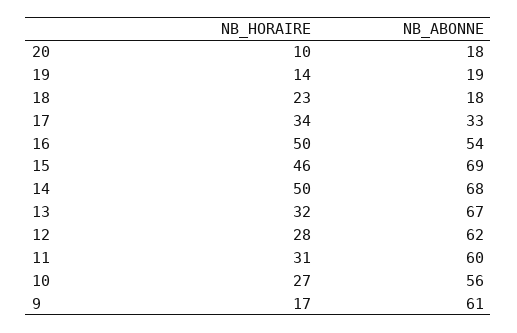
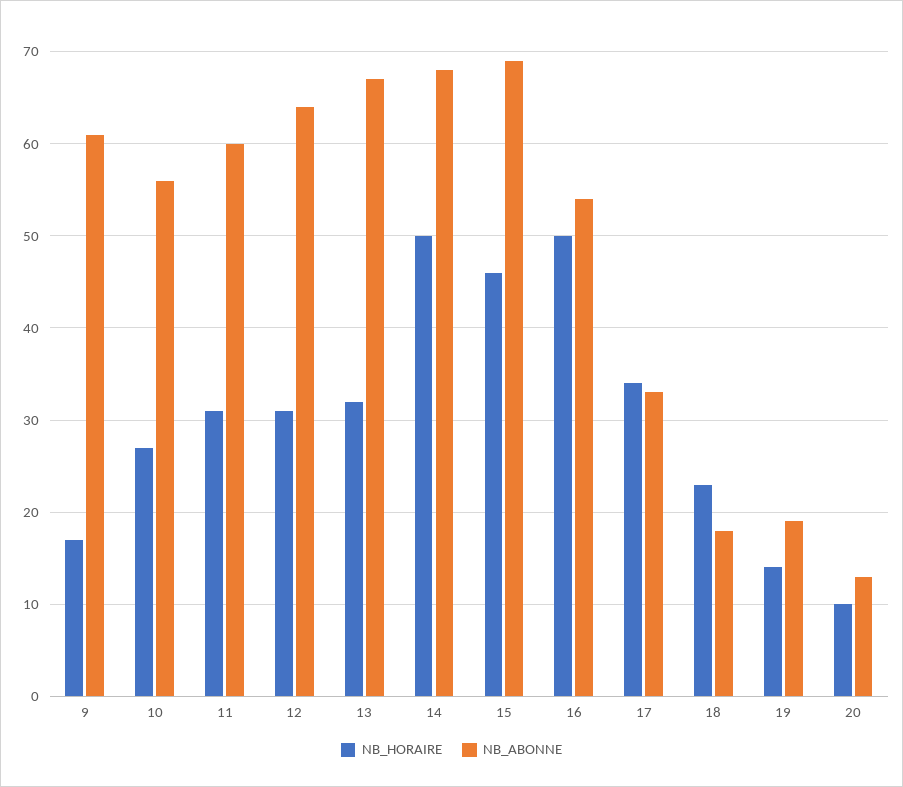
  {
    "NB_HORAIRE": {
      "20": 10,
      "19": 14,
      "18": 23,
      "17": 34,
      "16": 50,
      "15": 46,
      "14": 50,
      "13": 32,
-     "12": 28,
+     "12": 31,
      "11": 31,
      "10": 27,
      "9": 17
    },
    "NB_ABONNE": {
-     "20": 18,
+     "20": 13,
      "19": 19,
      "18": 18,
      "17": 33,
      "16": 54,
      "15": 69,
      "14": 68,
      "13": 67,
-     "12": 62,
+     "12": 64,
      "11": 60,
      "10": 56,
      "9": 61
    }
  }

